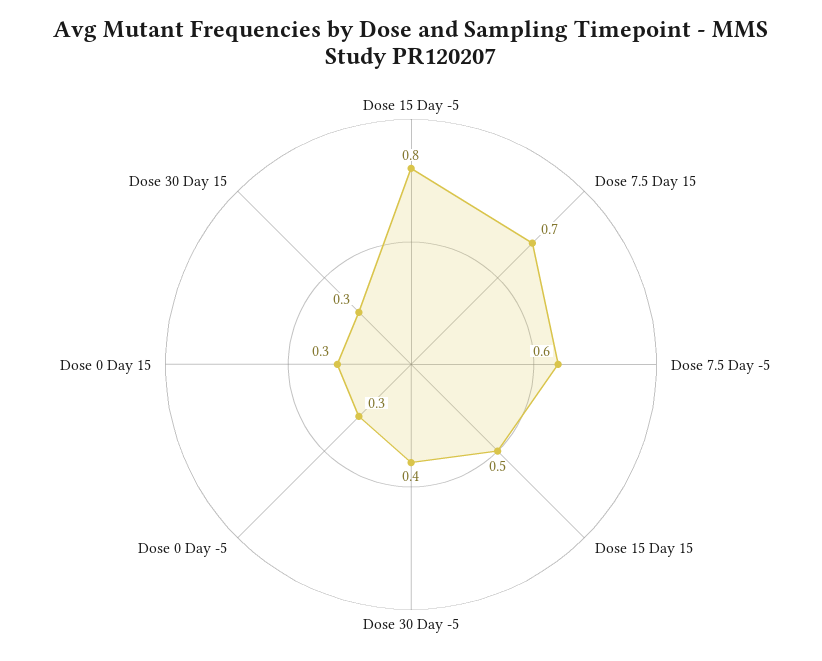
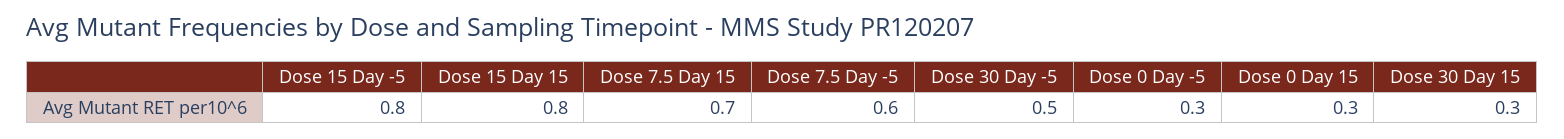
  {
    "Dose 15 Day -5": 0.8,
    "Dose 7.5 Day 15": 0.7,
    "Dose 7.5 Day -5": 0.6,
-   "Dose 15 Day 15": 0.5,
+   "Dose 15 Day 15": 0.8,
-   "Dose 30 Day -5": 0.4,
+   "Dose 30 Day -5": 0.5,
    "Dose 0 Day -5": 0.3,
    "Dose 0 Day 15": 0.3,
    "Dose 30 Day 15": 0.3
  }

